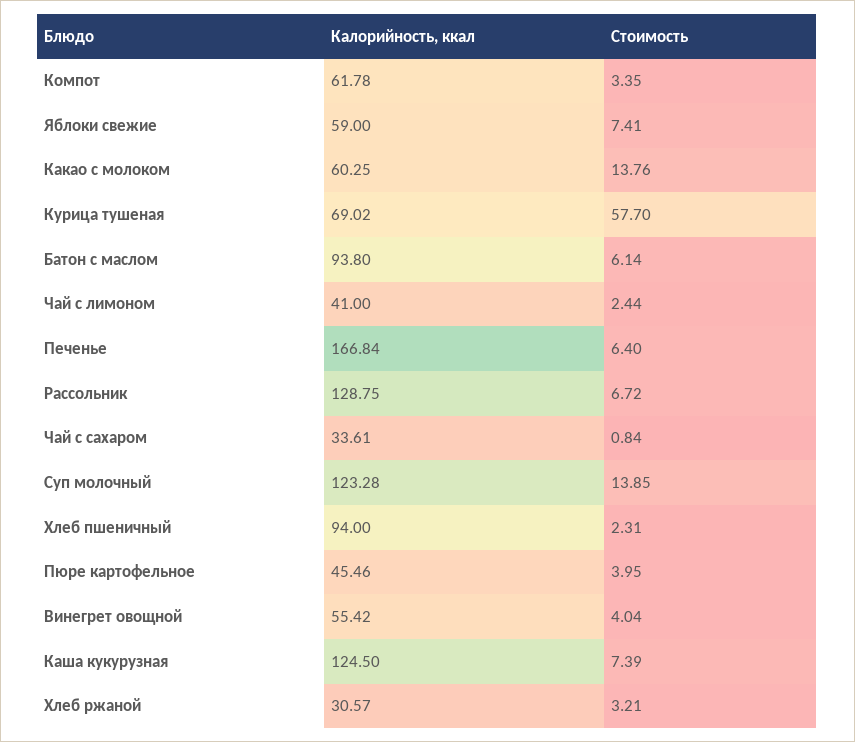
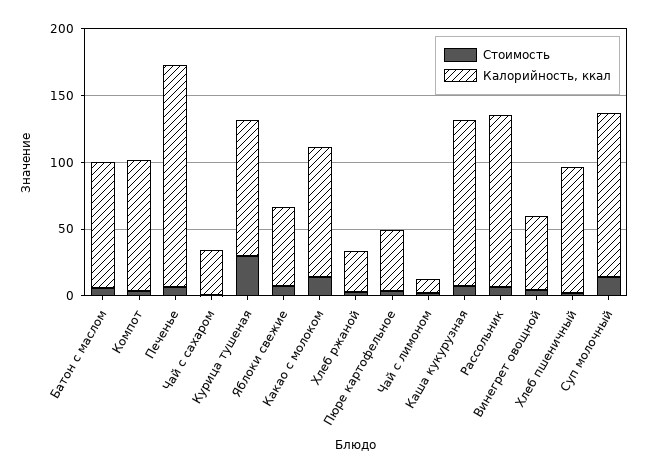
  {
    "Калорийность, ккал": {
-     "Компот": 61.78,
+     "Компот": 100,
      "Яблоки свежие": 59,
-     "Какао с молоком": 60.25,
+     "Какао с молоком": 100,
-     "Курица тушеная": 69.02,
+     "Курица тушеная": 100,
      "Батон с маслом": 93.8,
-     "Чай с лимоном": 41,
+     "Чай с лимоном": 10,
      "Печенье": 166.84,
      "Рассольник": 128.75,
      "Чай с сахаром": 33.61,
      "Суп молочный": 123.28,
      "Хлеб пшеничный": 94,
      "Пюре картофельное": 45.46,
      "Винегрет овощной": 55.42,
      "Каша кукурузная": 124.5,
      "Хлеб ржаной": 30.57
    },
    "Стоимость": {
      "Компот": 3.35,
      "Яблоки свежие": 7.41,
      "Какао с молоком": 13.76,
-     "Курица тушеная": 57.7,
+     "Курица тушеная": 30,
      "Батон с маслом": 6.14,
      "Чай с лимоном": 2.44,
      "Печенье": 6.4,
      "Рассольник": 6.72,
      "Чай с сахаром": 0.84,
      "Суп молочный": 13.85,
      "Хлеб пшеничный": 2.31,
      "Пюре картофельное": 3.95,
      "Винегрет овощной": 4.04,
      "Каша кукурузная": 7.39,
      "Хлеб ржаной": 3.21
    }
  }

